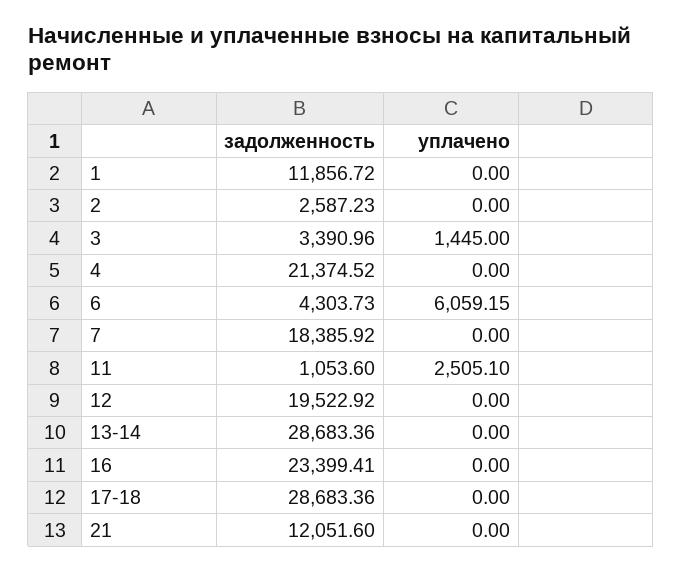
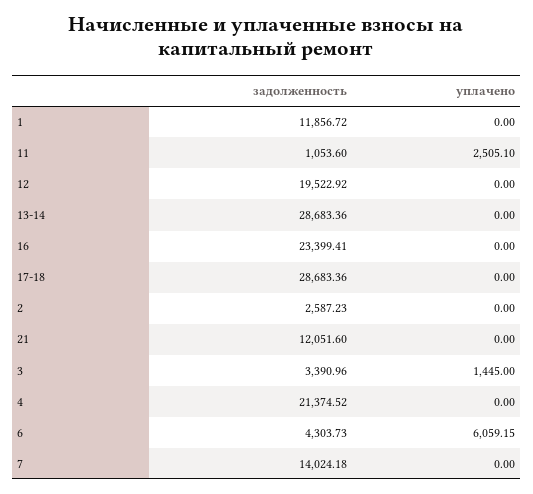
  {
    "задолженность": {
      "1": 11856.72,
      "2": 2587.23,
      "3": 3390.96,
      "4": 21374.52,
      "6": 4303.73,
-     "7": 18385.92,
+     "7": 14024.18,
      "11": 1053.6,
      "12": 19522.92,
      "13-14": 28683.36,
      "16": 23399.41,
      "17-18": 28683.36,
      "21": 12051.6
    },
    "уплачено": {
      "1": 0,
      "2": 0,
      "3": 1445,
      "4": 0,
      "6": 6059.15,
      "7": 0,
      "11": 2505.1,
      "12": 0,
      "13-14": 0,
      "16": 0,
      "17-18": 0,
      "21": 0
    }
  }

